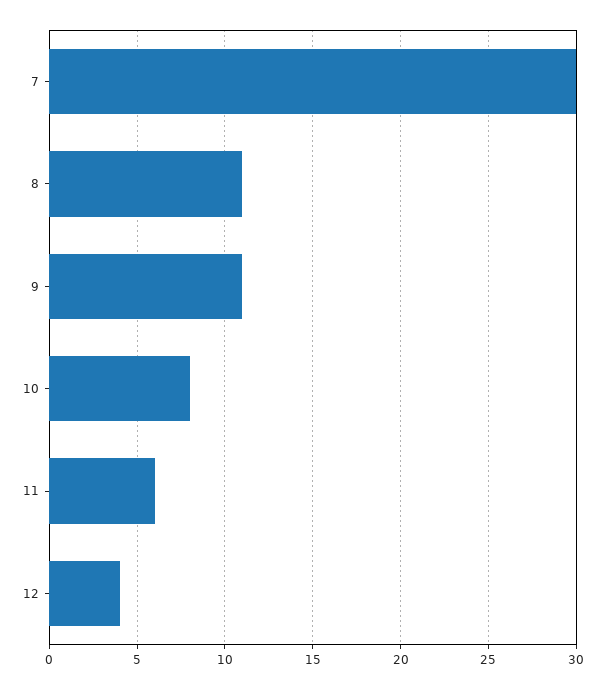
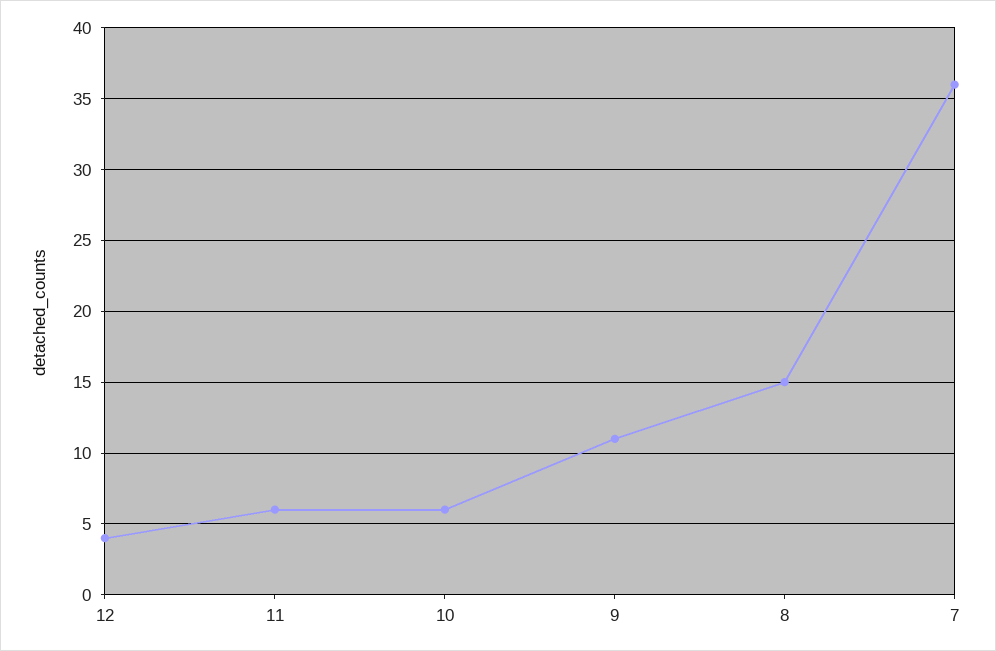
  {
-   "7": 30,
+   "7": 36,
-   "8": 11,
+   "8": 15,
    "9": 11,
-   "10": 8,
+   "10": 6,
    "11": 6,
    "12": 4
  }

